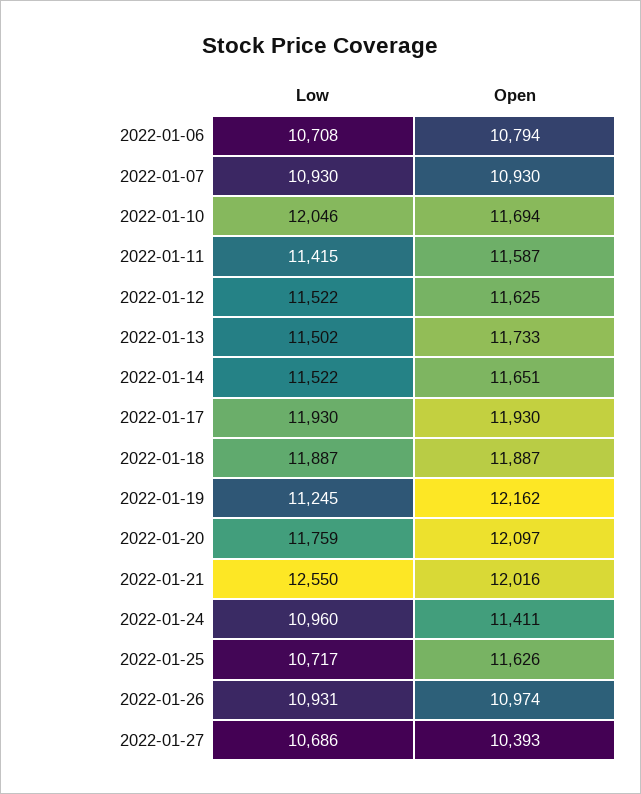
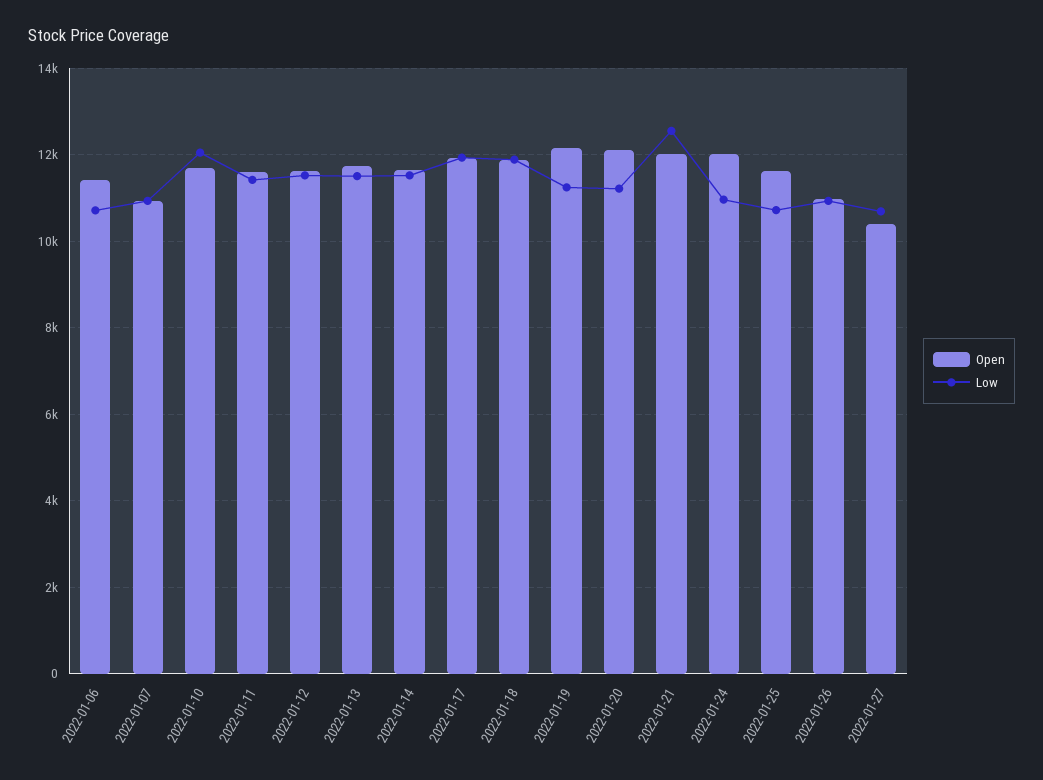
  {
    "Low": {
      "2022-01-06": 10708,
      "2022-01-07": 10930,
      "2022-01-10": 12046,
      "2022-01-11": 11415,
      "2022-01-12": 11522,
      "2022-01-13": 11502,
      "2022-01-14": 11522,
      "2022-01-17": 11930,
      "2022-01-18": 11887,
      "2022-01-19": 11245,
-     "2022-01-20": 11759,
+     "2022-01-20": 11200,
      "2022-01-21": 12550,
      "2022-01-24": 10960,
      "2022-01-25": 10717,
      "2022-01-26": 10931,
      "2022-01-27": 10686
    },
    "Open": {
-     "2022-01-06": 10794,
+     "2022-01-06": 11400,
      "2022-01-07": 10930,
      "2022-01-10": 11694,
      "2022-01-11": 11587,
      "2022-01-12": 11625,
      "2022-01-13": 11733,
      "2022-01-14": 11651,
      "2022-01-17": 11930,
      "2022-01-18": 11887,
      "2022-01-19": 12162,
      "2022-01-20": 12097,
      "2022-01-21": 12016,
-     "2022-01-24": 11411,
+     "2022-01-24": 12000,
      "2022-01-25": 11626,
      "2022-01-26": 10974,
      "2022-01-27": 10393
    }
  }

